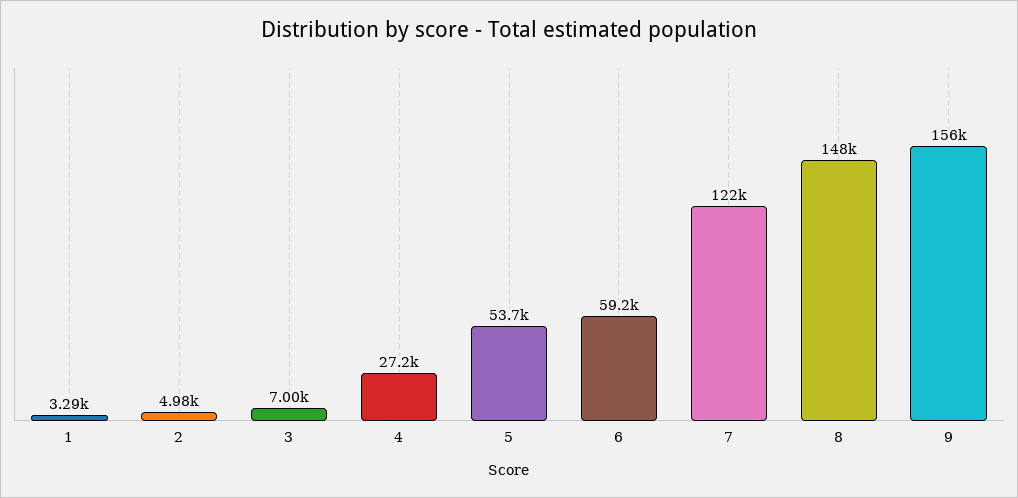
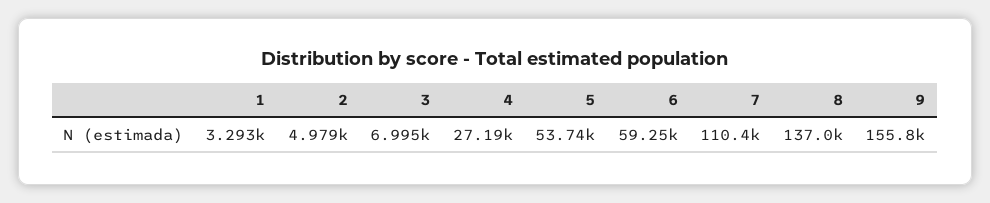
  {
    "1": 3293,
    "2": 4979,
    "3": 6995,
    "4": 27190,
    "5": 53740,
    "6": 59250,
-   "7": 122000,
+   "7": 110400,
-   "8": 148000,
+   "8": 137000,
    "9": 155800
  }

